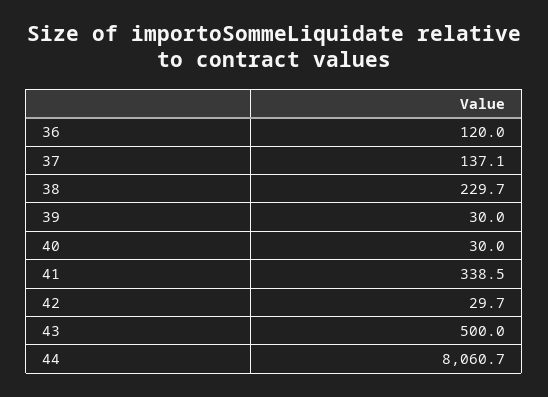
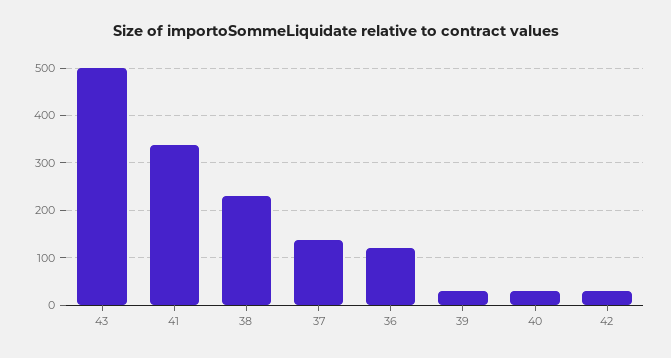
  {
    "36": 120,
    "37": 137.1,
    "38": 229.7,
    "39": 30,
    "40": 30,
    "41": 338.5,
    "42": 29.7,
-   "43": 500,
+   "43": 500
-   "44": 8060.7
  }

